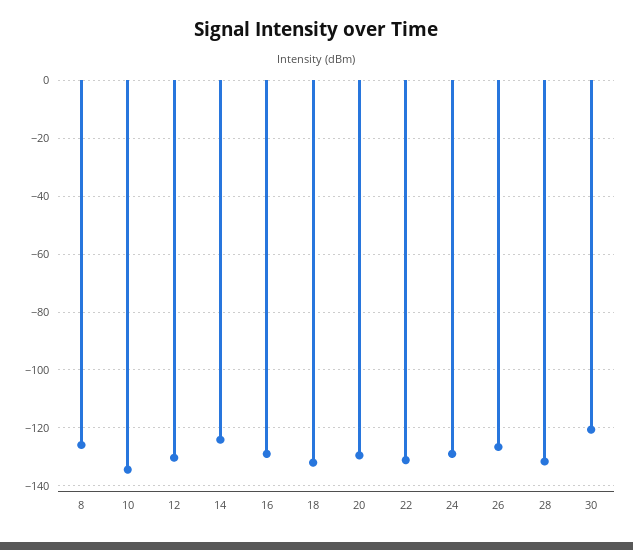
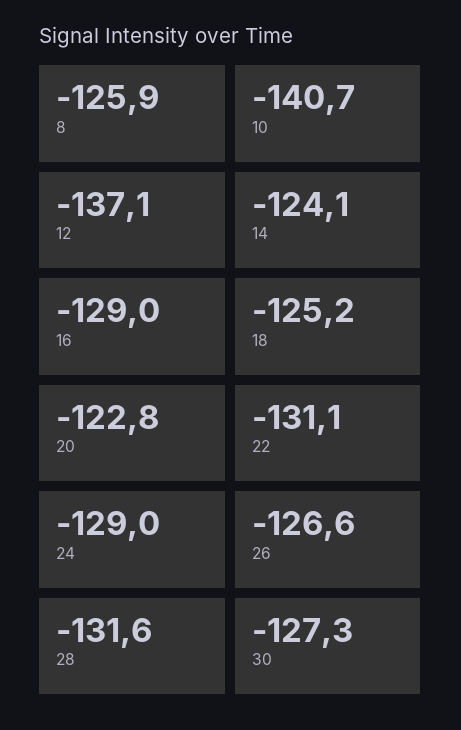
  {
    "8": -125.9,
-   "10": -135,
+   "10": -140.7,
-   "12": -130,
+   "12": -137.1,
    "14": -124.1,
    "16": -129,
-   "18": -132.5,
+   "18": -125.2,
-   "20": -130,
+   "20": -122.8,
    "22": -131.1,
    "24": -129,
    "26": -126.6,
    "28": -131.6,
-   "30": -120
+   "30": -127.3
  }

